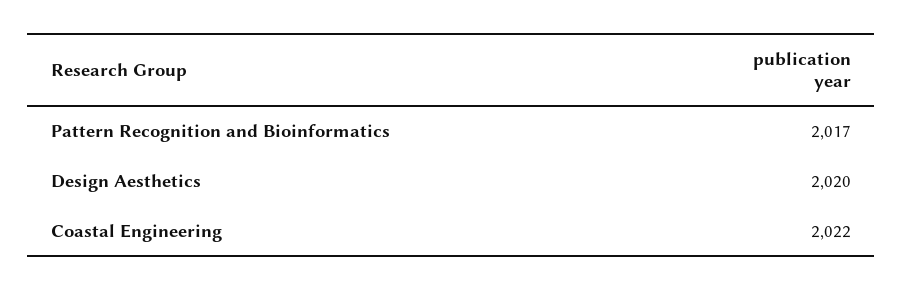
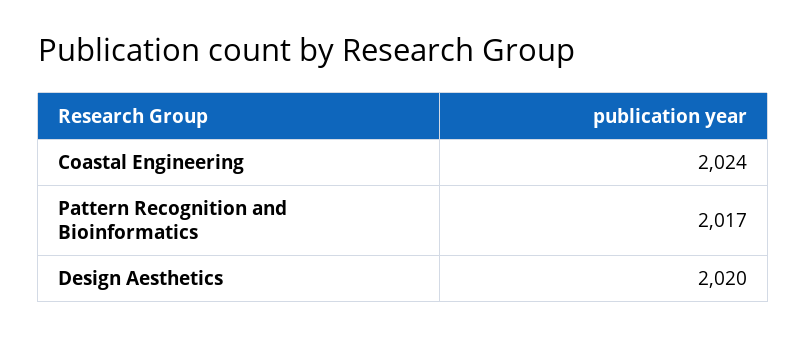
  {
    "Pattern Recognition and Bioinformatics": 2017,
    "Design Aesthetics": 2020,
-   "Coastal Engineering": 2022
+   "Coastal Engineering": 2024
  }

